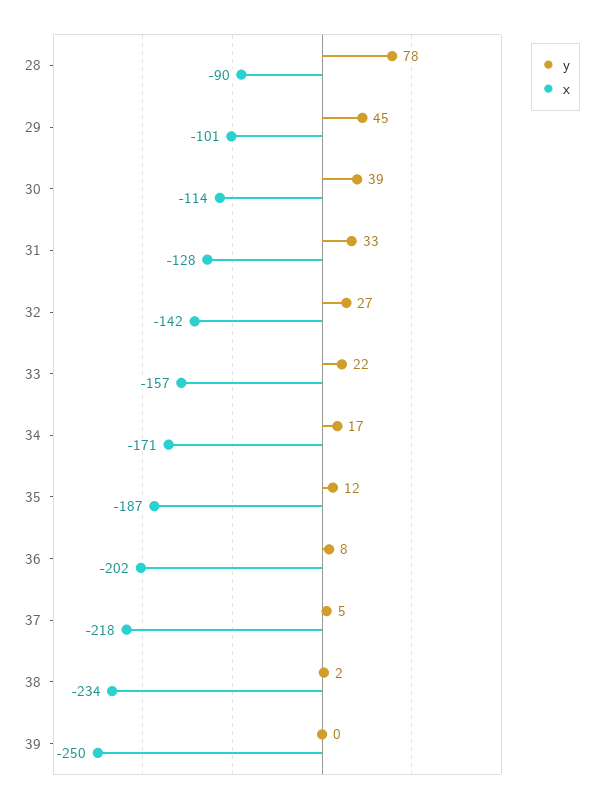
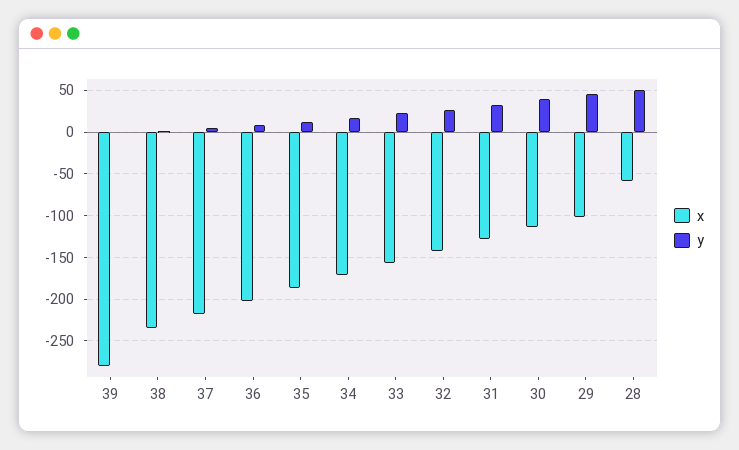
  {
    "y": {
-     "28": 78,
+     "28": 50,
      "29": 45,
      "30": 39,
      "31": 33,
      "32": 27,
      "33": 22,
      "34": 17,
      "35": 12,
      "36": 8,
      "37": 5,
      "38": 2,
      "39": 0
    },
    "x": {
-     "28": -90,
+     "28": -60,
      "29": -101,
      "30": -114,
      "31": -128,
      "32": -142,
      "33": -157,
      "34": -171,
      "35": -187,
      "36": -202,
      "37": -218,
      "38": -234,
-     "39": -250
+     "39": -280
    }
  }

